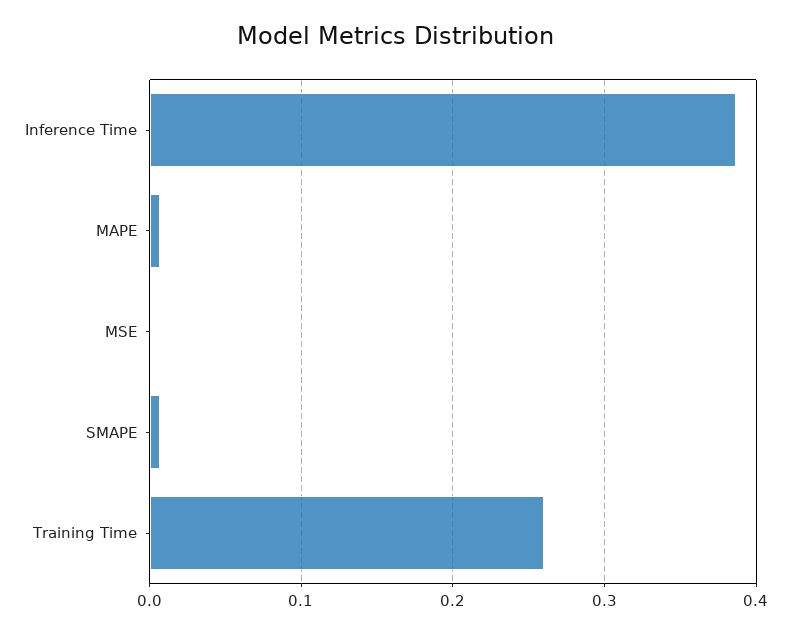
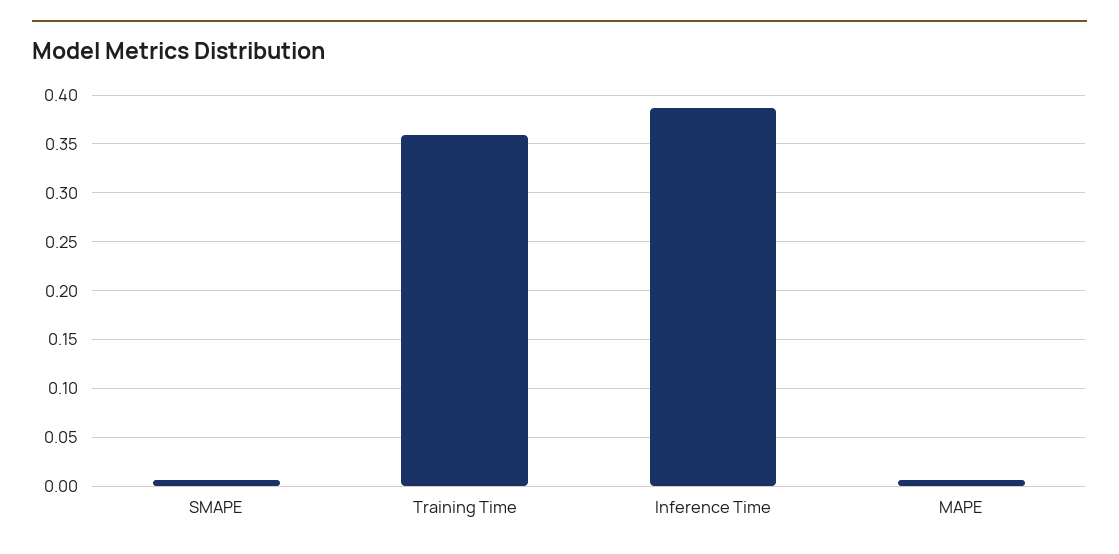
  {
    "Inference Time": 0.39,
    "MAPE": 0.01,
-   "MSE": 0,
    "SMAPE": 0.01,
-   "Training Time": 0.26
+   "Training Time": 0.36
  }

